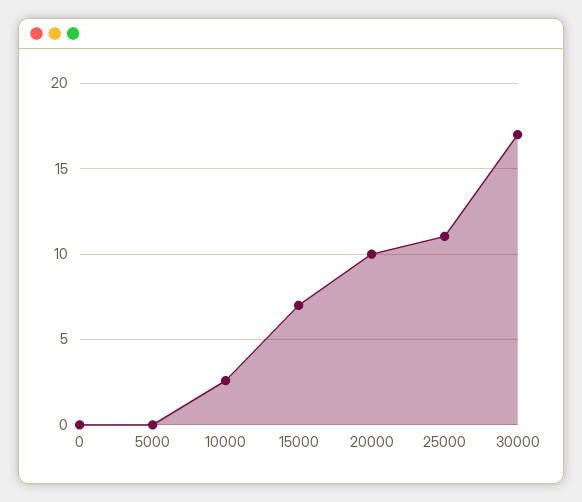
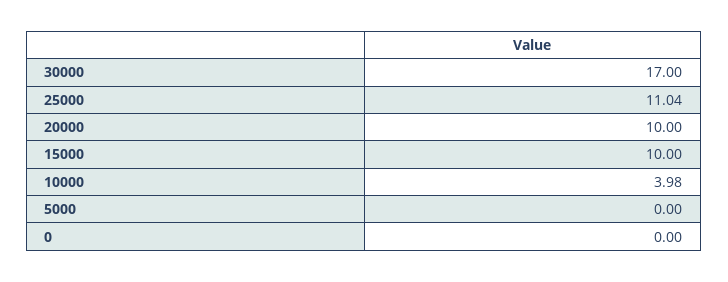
  {
    "0": 0,
    "5000": 0,
-   "10000": 2.5,
+   "10000": 3.98,
-   "15000": 7,
+   "15000": 10,
    "20000": 10,
    "25000": 11.04,
    "30000": 17
  }

